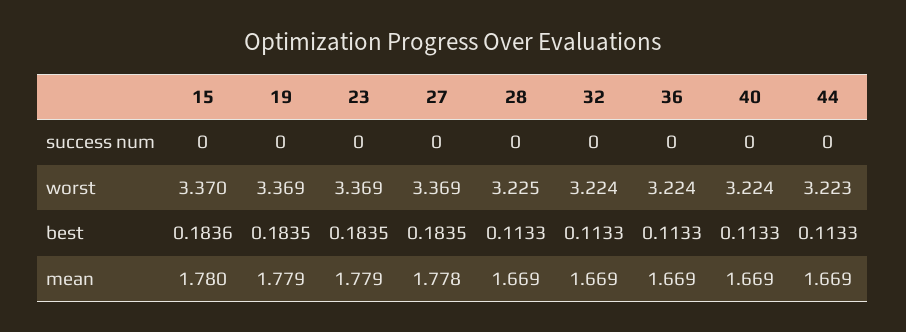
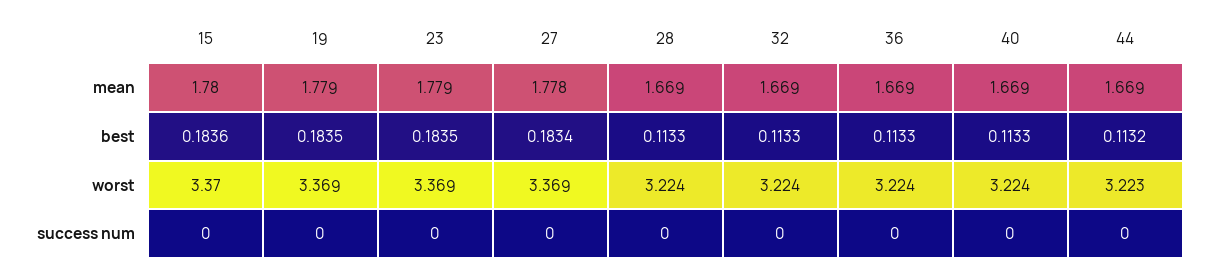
  {
    "15": {
      "success num": 0,
      "worst": 3.37,
      "best": 0.1836,
      "mean": 1.78
    },
    "19": {
      "success num": 0,
      "worst": 3.369,
      "best": 0.1835,
      "mean": 1.779
    },
    "23": {
      "success num": 0,
      "worst": 3.369,
      "best": 0.1835,
      "mean": 1.779
    },
    "27": {
      "success num": 0,
      "worst": 3.369,
-     "best": 0.1835,
+     "best": 0.1834,
      "mean": 1.778
    },
    "28": {
      "success num": 0,
-     "worst": 3.225,
+     "worst": 3.224,
      "best": 0.1133,
      "mean": 1.669
    },
    "32": {
      "success num": 0,
      "worst": 3.224,
      "best": 0.1133,
      "mean": 1.669
    },
    "36": {
      "success num": 0,
      "worst": 3.224,
      "best": 0.1133,
      "mean": 1.669
    },
    "40": {
      "success num": 0,
      "worst": 3.224,
      "best": 0.1133,
      "mean": 1.669
    },
    "44": {
      "success num": 0,
      "worst": 3.223,
-     "best": 0.1133,
+     "best": 0.1132,
      "mean": 1.669
    }
  }

